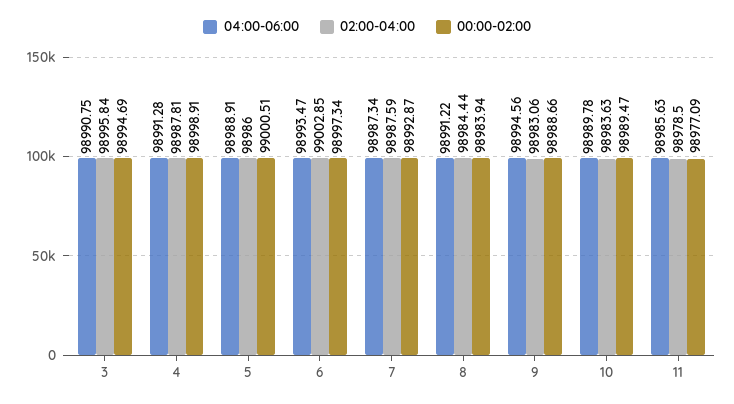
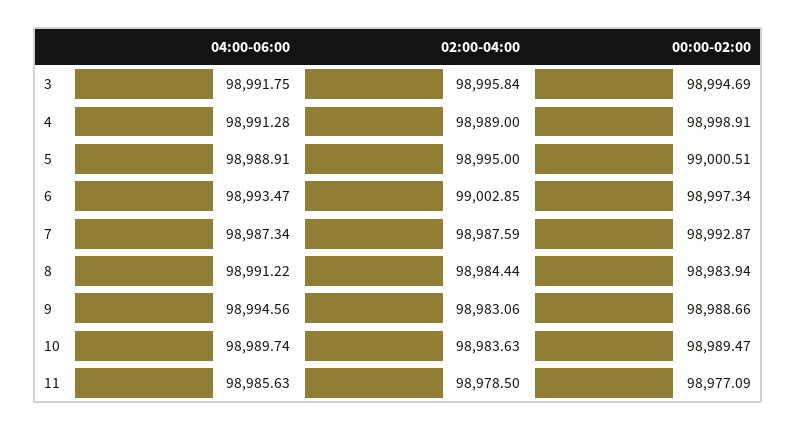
  {
    "04:00-06:00": {
-     "3": 98990.75,
+     "3": 98991.75,
      "4": 98991.28,
      "5": 98988.91,
      "6": 98993.47,
      "7": 98987.34,
      "8": 98991.22,
      "9": 98994.56,
-     "10": 98989.78,
+     "10": 98989.74,
      "11": 98985.63
    },
    "02:00-04:00": {
      "3": 98995.84,
-     "4": 98987.81,
+     "4": 98989,
-     "5": 98986,
+     "5": 98995,
      "6": 99002.85,
      "7": 98987.59,
      "8": 98984.44,
      "9": 98983.06,
      "10": 98983.63,
      "11": 98978.5
    },
    "00:00-02:00": {
      "3": 98994.69,
      "4": 98998.91,
      "5": 99000.51,
      "6": 98997.34,
      "7": 98992.87,
      "8": 98983.94,
      "9": 98988.66,
      "10": 98989.47,
      "11": 98977.09
    }
  }

